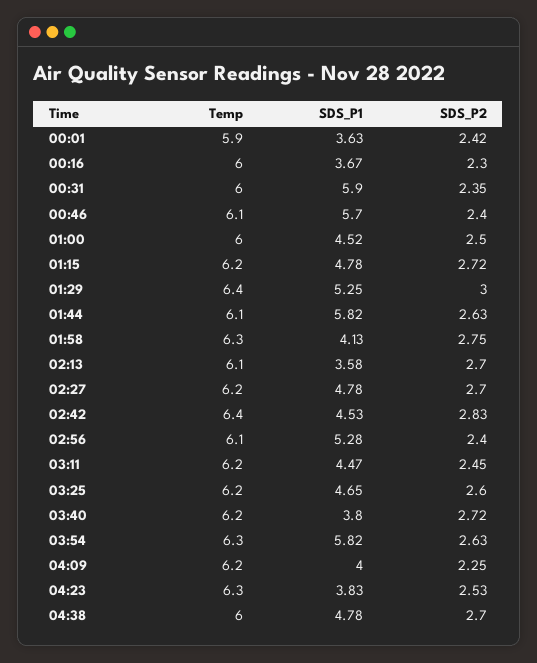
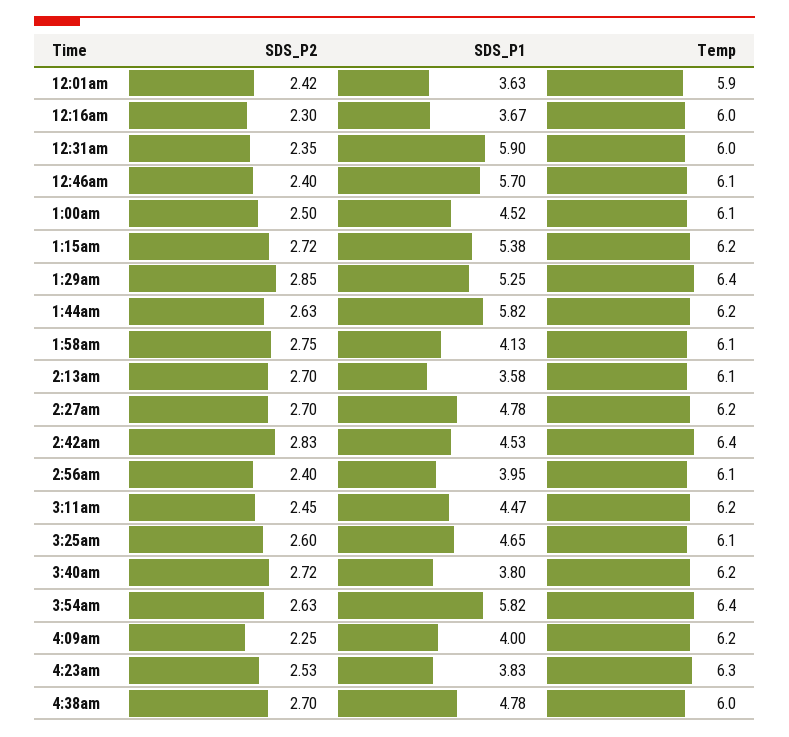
  {
    "Temp": {
      "00:01": 5.9,
      "00:16": 6,
      "00:31": 6,
      "00:46": 6.1,
-     "01:00": 6,
+     "01:00": 6.1,
      "01:15": 6.2,
      "01:29": 6.4,
-     "01:44": 6.1,
+     "01:44": 6.2,
-     "01:58": 6.3,
+     "01:58": 6.1,
      "02:13": 6.1,
      "02:27": 6.2,
      "02:42": 6.4,
      "02:56": 6.1,
      "03:11": 6.2,
-     "03:25": 6.2,
+     "03:25": 6.1,
      "03:40": 6.2,
-     "03:54": 6.3,
+     "03:54": 6.4,
      "04:09": 6.2,
      "04:23": 6.3,
      "04:38": 6
    },
    "SDS_P1": {
      "00:01": 3.63,
      "00:16": 3.67,
      "00:31": 5.9,
      "00:46": 5.7,
      "01:00": 4.52,
-     "01:15": 4.78,
+     "01:15": 5.38,
      "01:29": 5.25,
      "01:44": 5.82,
      "01:58": 4.13,
      "02:13": 3.58,
      "02:27": 4.78,
      "02:42": 4.53,
-     "02:56": 5.28,
+     "02:56": 3.95,
      "03:11": 4.47,
      "03:25": 4.65,
      "03:40": 3.8,
      "03:54": 5.82,
      "04:09": 4,
      "04:23": 3.83,
      "04:38": 4.78
    },
    "SDS_P2": {
      "00:01": 2.42,
      "00:16": 2.3,
      "00:31": 2.35,
      "00:46": 2.4,
      "01:00": 2.5,
      "01:15": 2.72,
-     "01:29": 3,
+     "01:29": 2.85,
      "01:44": 2.63,
      "01:58": 2.75,
      "02:13": 2.7,
      "02:27": 2.7,
      "02:42": 2.83,
      "02:56": 2.4,
      "03:11": 2.45,
      "03:25": 2.6,
      "03:40": 2.72,
      "03:54": 2.63,
      "04:09": 2.25,
      "04:23": 2.53,
      "04:38": 2.7
    }
  }

